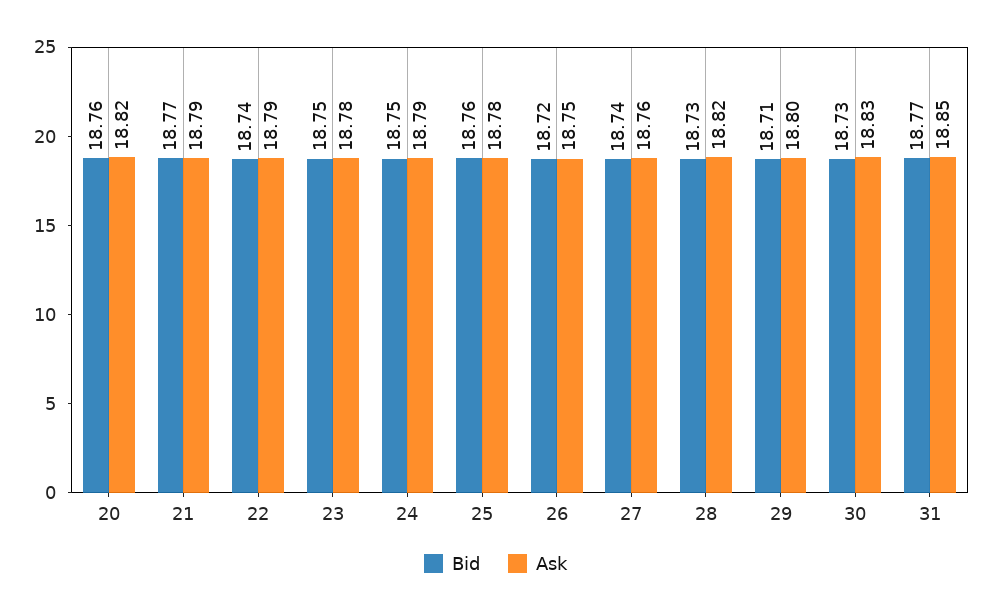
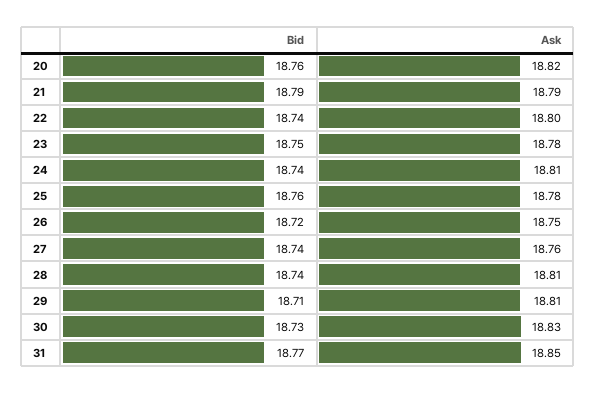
  {
    "Bid": {
      "20": 18.76,
-     "21": 18.77,
+     "21": 18.79,
      "22": 18.74,
      "23": 18.75,
-     "24": 18.75,
+     "24": 18.74,
      "25": 18.76,
      "26": 18.72,
      "27": 18.74,
-     "28": 18.73,
+     "28": 18.74,
      "29": 18.71,
      "30": 18.73,
      "31": 18.77
    },
    "Ask": {
      "20": 18.82,
      "21": 18.79,
-     "22": 18.79,
+     "22": 18.8,
      "23": 18.78,
-     "24": 18.79,
+     "24": 18.81,
      "25": 18.78,
      "26": 18.75,
      "27": 18.76,
-     "28": 18.82,
+     "28": 18.81,
-     "29": 18.8,
+     "29": 18.81,
      "30": 18.83,
      "31": 18.85
    }
  }

